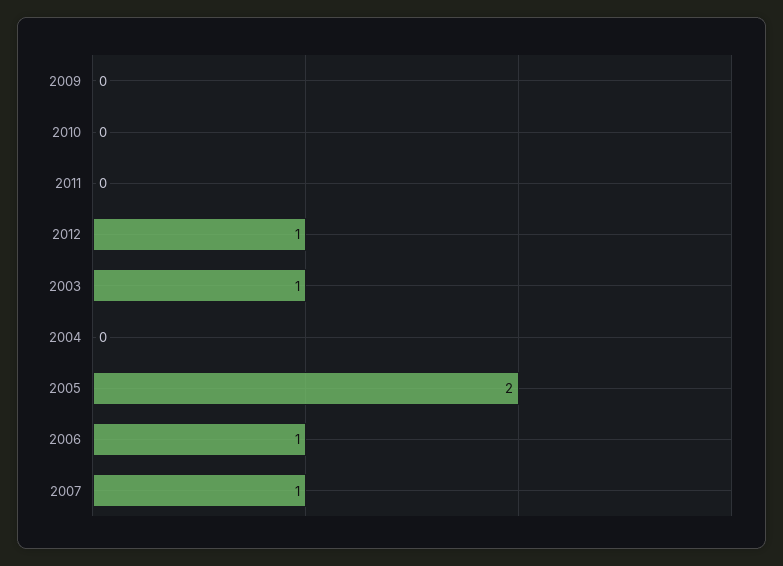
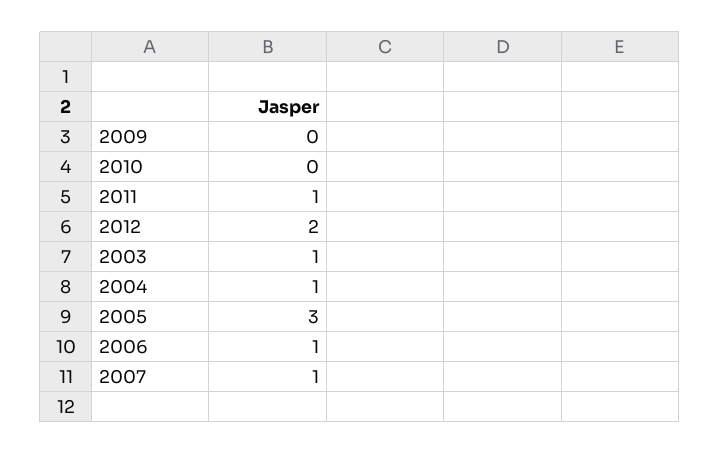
  {
    "2009": 0,
    "2010": 0,
-   "2011": 0,
+   "2011": 1,
-   "2012": 1,
+   "2012": 2,
    "2003": 1,
-   "2004": 0,
+   "2004": 1,
-   "2005": 2,
+   "2005": 3,
    "2006": 1,
    "2007": 1
  }

